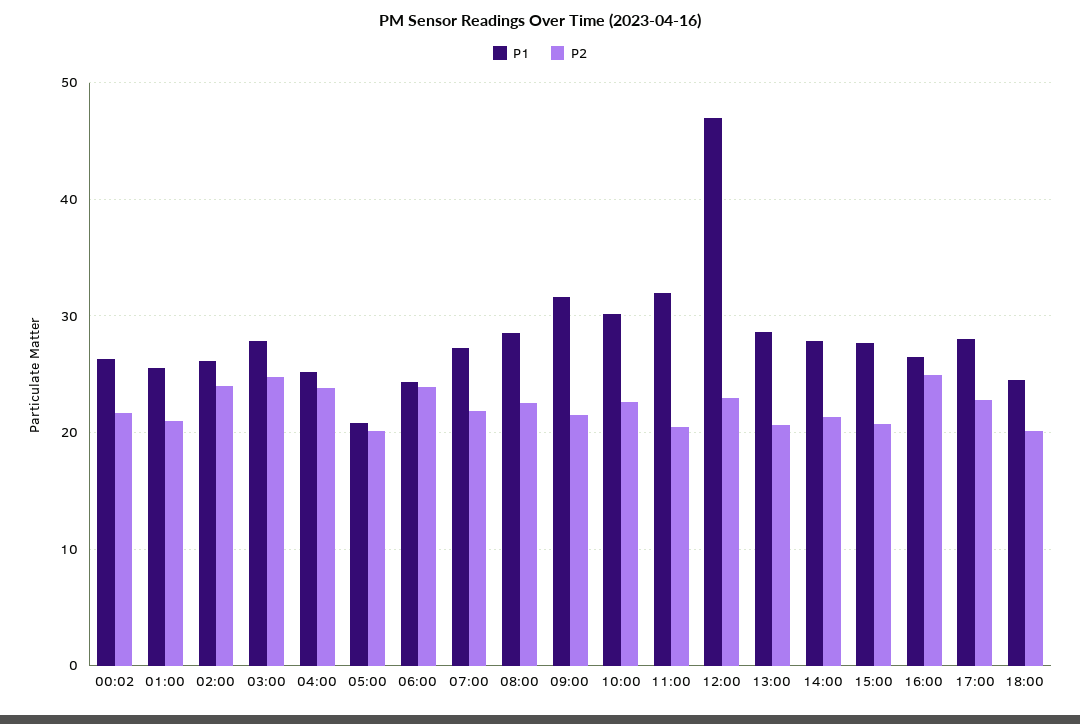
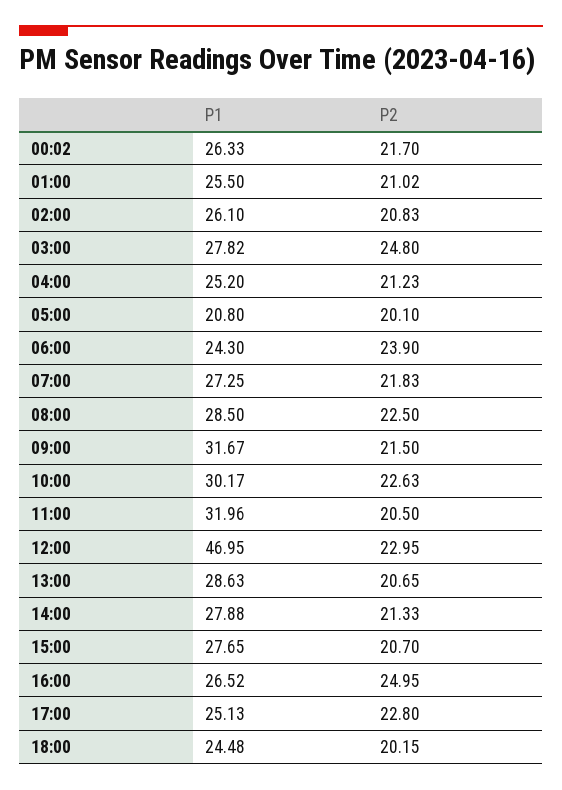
  {
    "P1": {
      "00:02": 26.33,
      "01:00": 25.5,
      "02:00": 26.1,
      "03:00": 27.82,
      "04:00": 25.2,
      "05:00": 20.8,
      "06:00": 24.3,
      "07:00": 27.25,
      "08:00": 28.5,
      "09:00": 31.67,
      "10:00": 30.17,
      "11:00": 31.96,
      "12:00": 46.95,
      "13:00": 28.63,
      "14:00": 27.88,
      "15:00": 27.65,
      "16:00": 26.52,
-     "17:00": 28,
+     "17:00": 25.13,
      "18:00": 24.48
    },
    "P2": {
      "00:02": 21.7,
      "01:00": 21.02,
-     "02:00": 24,
+     "02:00": 20.83,
      "03:00": 24.8,
-     "04:00": 24,
+     "04:00": 21.23,
      "05:00": 20.1,
      "06:00": 23.9,
      "07:00": 21.83,
      "08:00": 22.5,
      "09:00": 21.5,
      "10:00": 22.63,
      "11:00": 20.5,
      "12:00": 22.95,
      "13:00": 20.65,
      "14:00": 21.33,
      "15:00": 20.7,
      "16:00": 24.95,
      "17:00": 22.8,
      "18:00": 20.15
    }
  }

